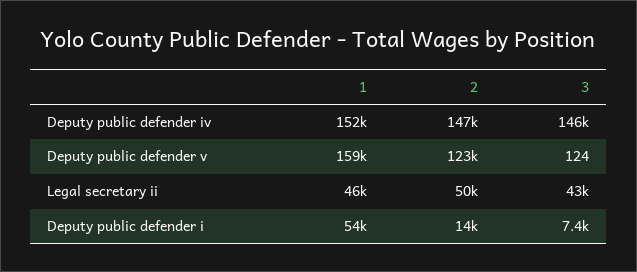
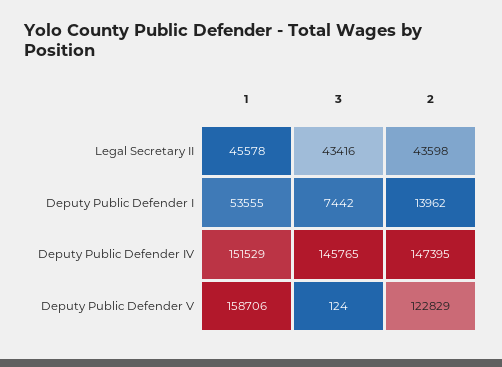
  {
    "1": {
      "Deputy public defender iv": 151529,
      "Deputy public defender v": 158706,
      "Legal secretary ii": 45578,
      "Deputy public defender i": 53555
    },
    "2": {
      "Deputy public defender iv": 147395,
      "Deputy public defender v": 122829,
-     "Legal secretary ii": 50000,
+     "Legal secretary ii": 43598,
      "Deputy public defender i": 13962
    },
    "3": {
      "Deputy public defender iv": 145765,
      "Deputy public defender v": 124,
      "Legal secretary ii": 43416,
      "Deputy public defender i": 7442
    }
  }

